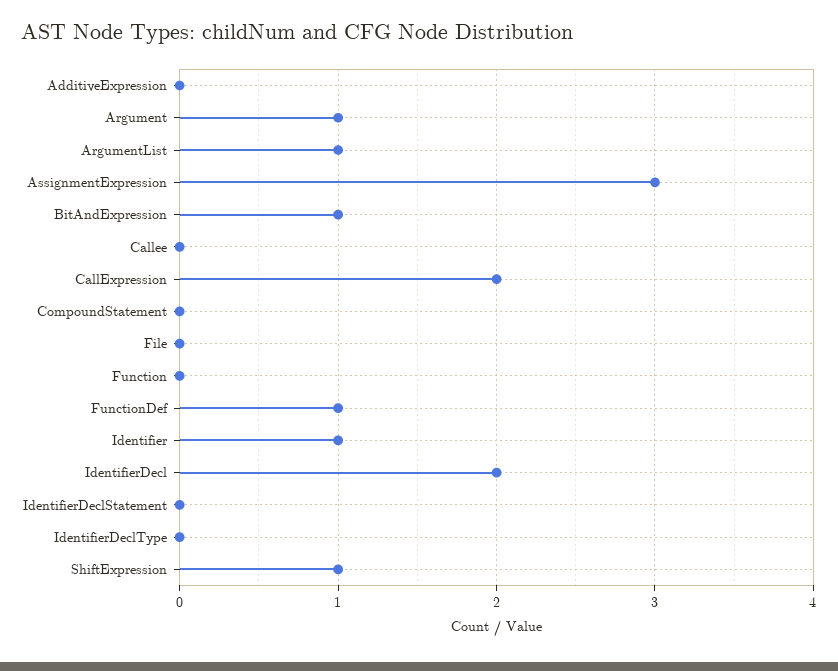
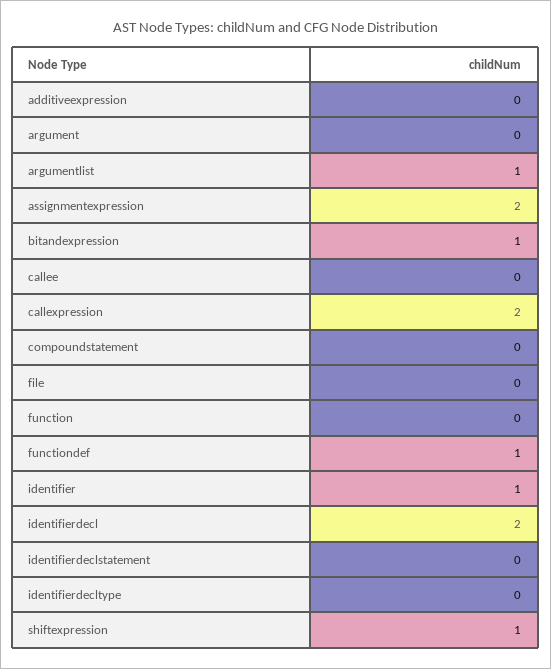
  {
    "AdditiveExpression": 0,
-   "Argument": 1,
+   "Argument": 0,
    "ArgumentList": 1,
-   "AssignmentExpression": 3,
+   "AssignmentExpression": 2,
    "BitAndExpression": 1,
    "Callee": 0,
    "CallExpression": 2,
    "CompoundStatement": 0,
    "File": 0,
    "Function": 0,
    "FunctionDef": 1,
    "Identifier": 1,
    "IdentifierDecl": 2,
    "IdentifierDeclStatement": 0,
    "IdentifierDeclType": 0,
    "ShiftExpression": 1
  }

